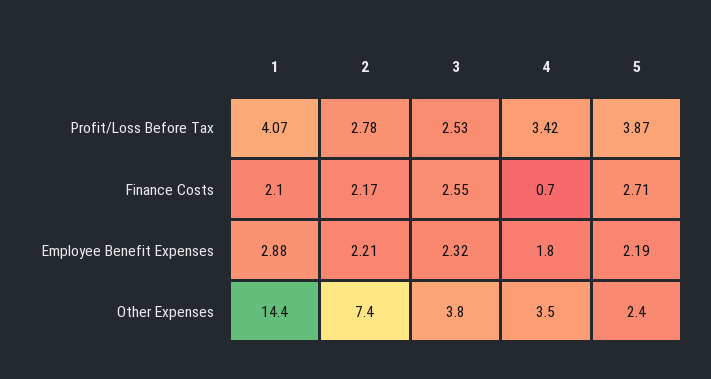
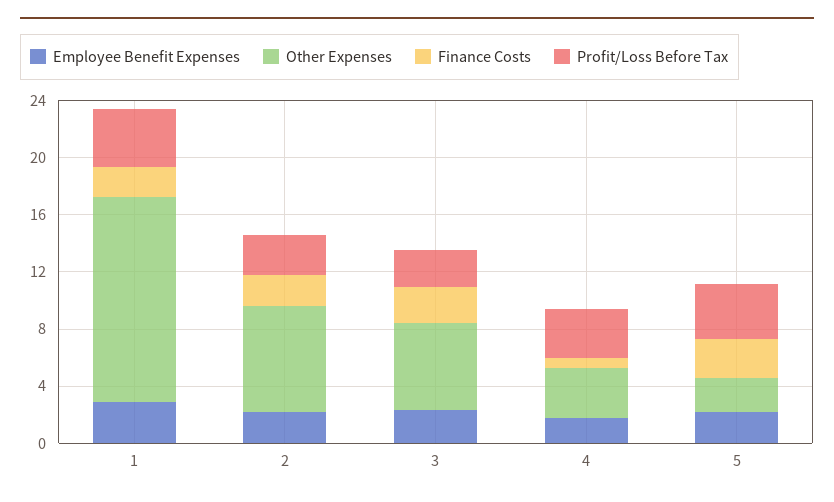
  {
    "Profit/Loss Before Tax": {
      "1": 4.07,
      "2": 2.78,
      "3": 2.53,
      "4": 3.42,
      "5": 3.87
    },
    "Finance Costs": {
      "1": 2.1,
      "2": 2.17,
      "3": 2.55,
      "4": 0.7,
      "5": 2.71
    },
    "Employee Benefit Expenses": {
      "1": 2.88,
      "2": 2.21,
      "3": 2.32,
      "4": 1.8,
      "5": 2.19
    },
    "Other Expenses": {
      "1": 14.4,
      "2": 7.4,
-     "3": 3.8,
+     "3": 6,
      "4": 3.5,
      "5": 2.4
    }
  }

